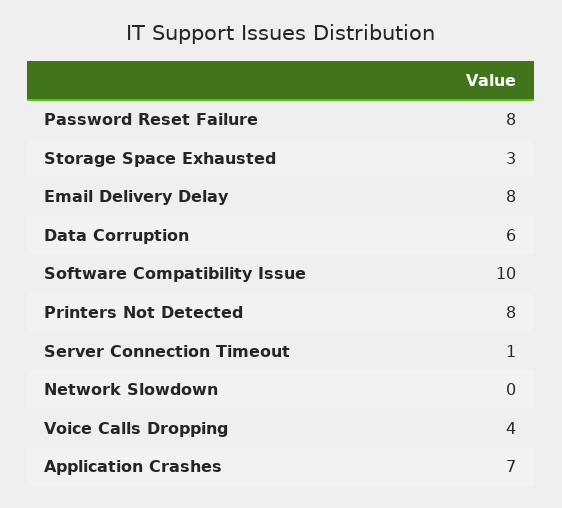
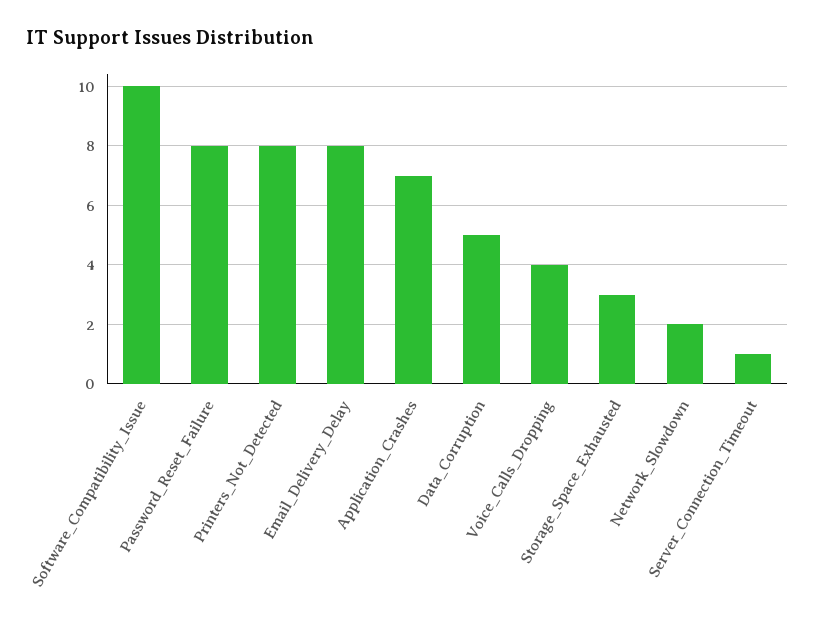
  {
    "Password Reset Failure": 8,
    "Storage Space Exhausted": 3,
    "Email Delivery Delay": 8,
-   "Data Corruption": 6,
+   "Data Corruption": 5,
    "Software Compatibility Issue": 10,
    "Printers Not Detected": 8,
    "Server Connection Timeout": 1,
-   "Network Slowdown": 0,
+   "Network Slowdown": 2,
    "Voice Calls Dropping": 4,
    "Application Crashes": 7
  }

